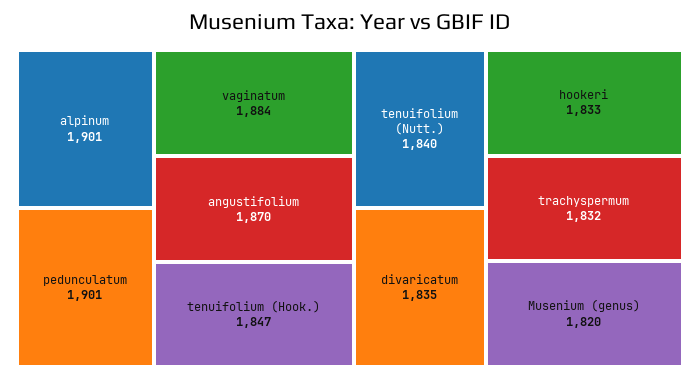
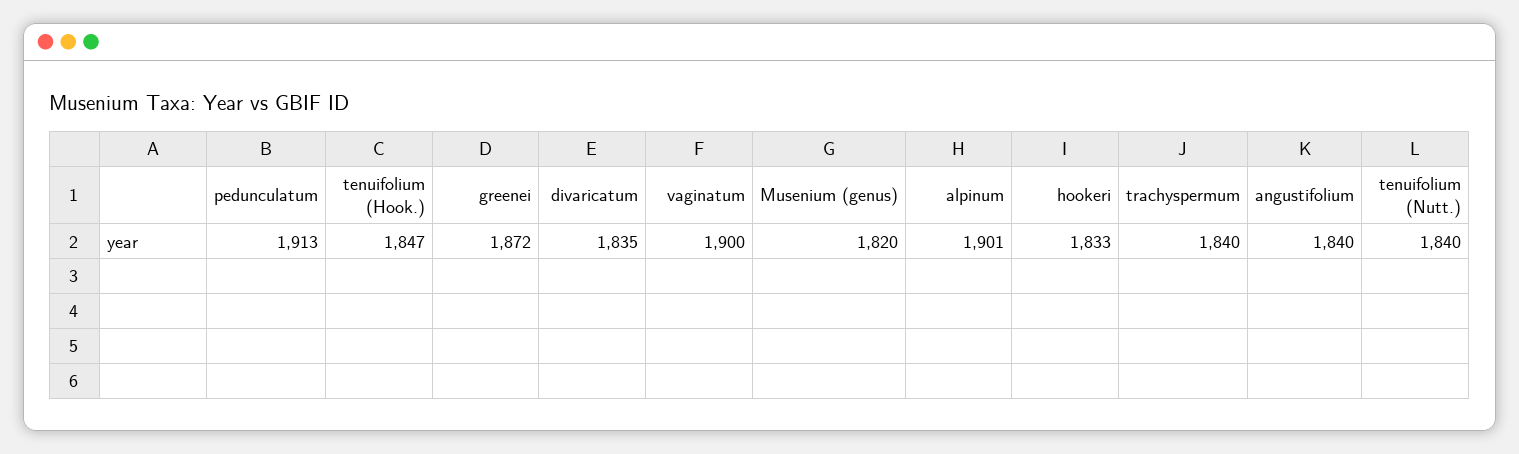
  {
    "alpinum": 1901,
-   "pedunculatum": 1901,
+   "pedunculatum": 1913,
-   "vaginatum": 1884,
+   "vaginatum": 1900,
-   "angustifolium": 1870,
+   "angustifolium": 1840,
    "tenuifolium (Hook.)": 1847,
    "tenuifolium (Nutt.)": 1840,
    "divaricatum": 1835,
    "hookeri": 1833,
-   "trachyspermum": 1832,
+   "trachyspermum": 1840,
-   "Musenium (genus)": 1820
+   "Musenium (genus)": 1820,
+   "greenei": 1872
  }

